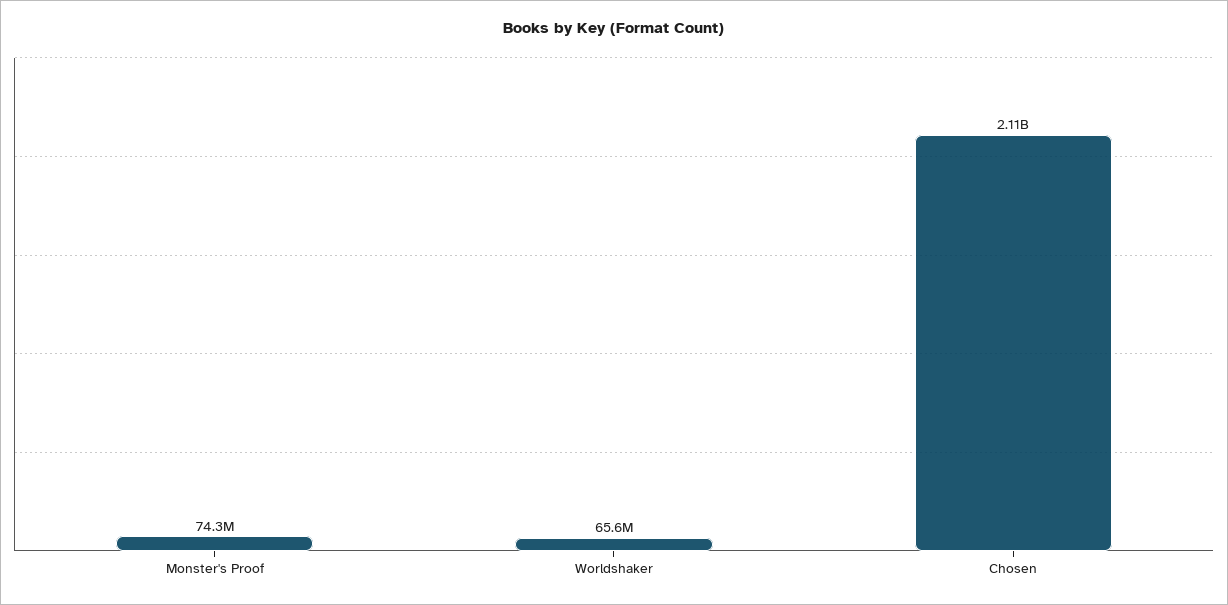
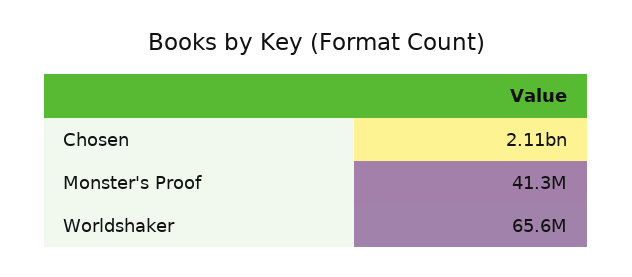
  {
-   "Monster's Proof": 74300000,
+   "Monster's Proof": 41300000,
    "Worldshaker": 65600000,
    "Chosen": 2110000000
  }

